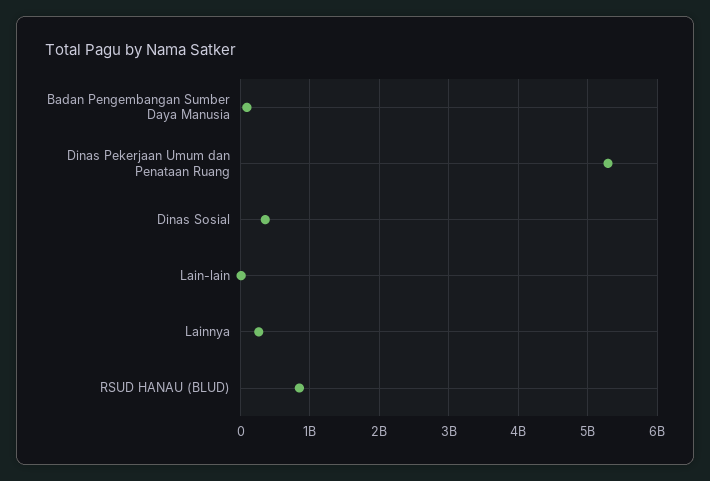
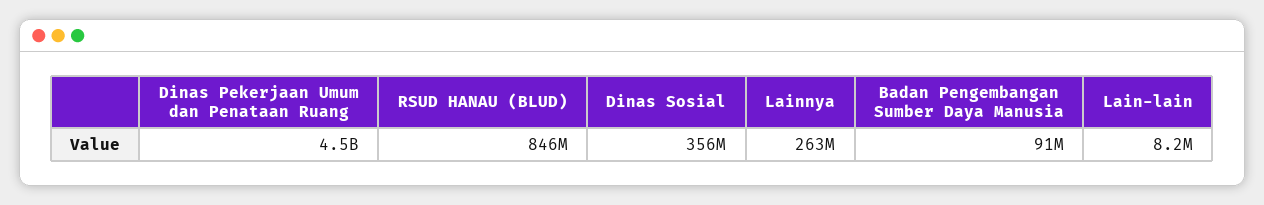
  {
    "Badan Pengembangan Sumber Daya Manusia": 91000000,
-   "Dinas Pekerjaan Umum dan Penataan Ruang": 5300000000,
+   "Dinas Pekerjaan Umum dan Penataan Ruang": 4500000000,
    "Dinas Sosial": 356000000,
    "Lain-lain": 8200000,
    "Lainnya": 263000000,
    "RSUD HANAU (BLUD)": 846000000
  }

